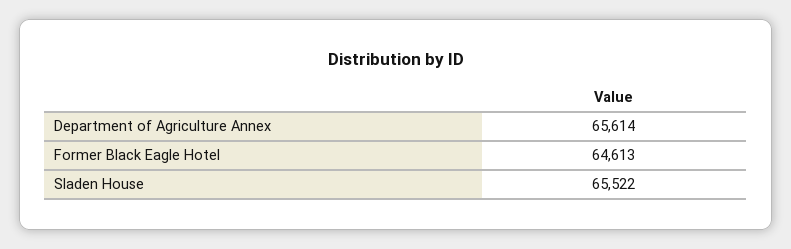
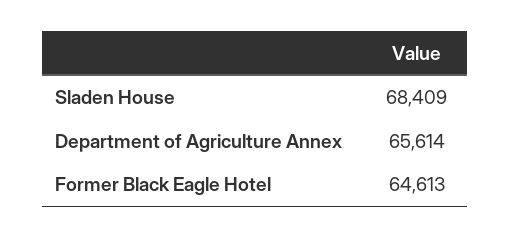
  {
    "Department of Agriculture Annex": 65614,
    "Former Black Eagle Hotel": 64613,
-   "Sladen House": 65522
+   "Sladen House": 68409
  }

